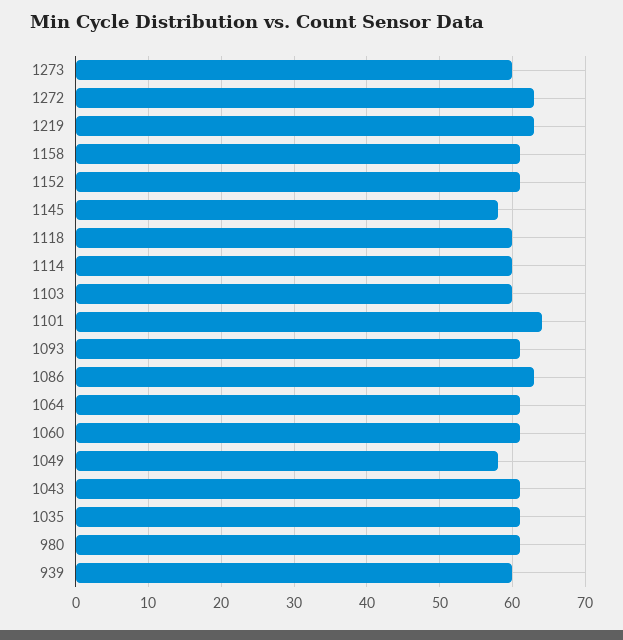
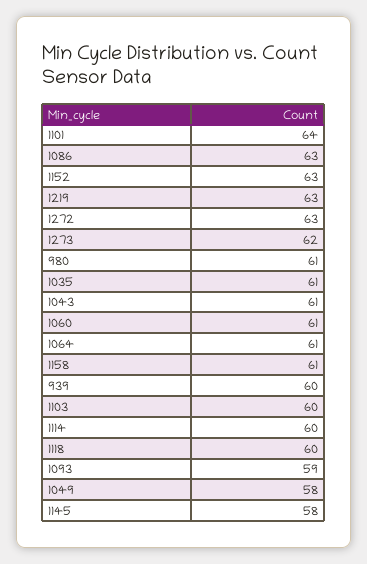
  {
-   "1273": 60,
+   "1273": 62,
    "1272": 63,
    "1219": 63,
    "1158": 61,
-   "1152": 61,
+   "1152": 63,
    "1145": 58,
    "1118": 60,
    "1114": 60,
    "1103": 60,
    "1101": 64,
-   "1093": 61,
+   "1093": 59,
    "1086": 63,
    "1064": 61,
    "1060": 61,
    "1049": 58,
    "1043": 61,
    "1035": 61,
    "980": 61,
    "939": 60
  }

